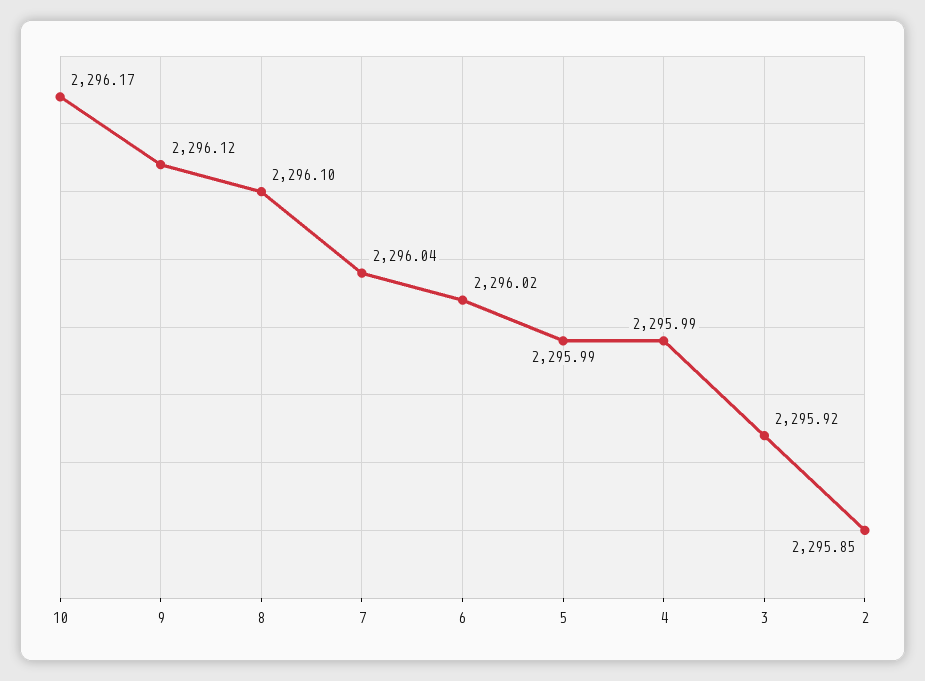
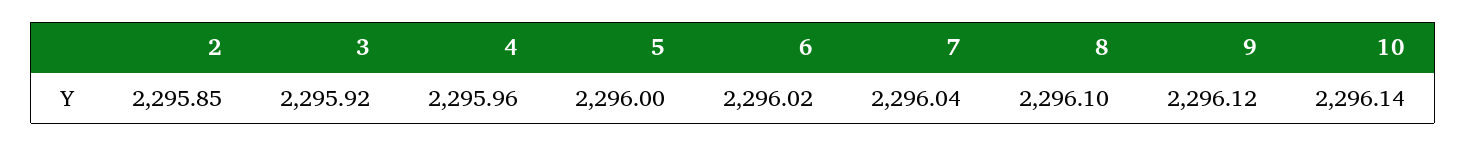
  {
-   "10": 2296.17,
+   "10": 2296.14,
    "9": 2296.12,
    "8": 2296.1,
    "7": 2296.04,
    "6": 2296.02,
-   "5": 2295.99,
+   "5": 2296,
-   "4": 2295.99,
+   "4": 2295.96,
    "3": 2295.92,
    "2": 2295.85
  }

